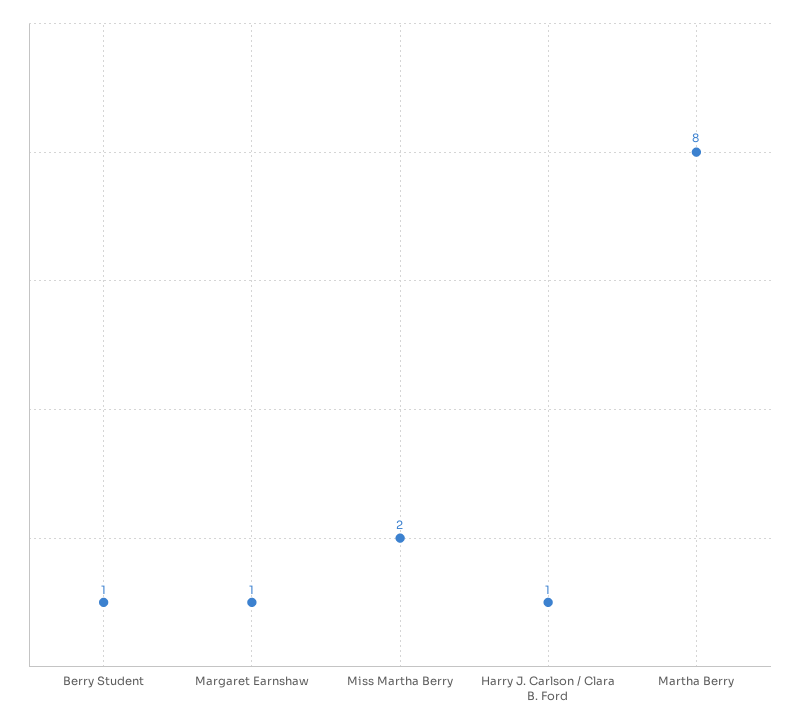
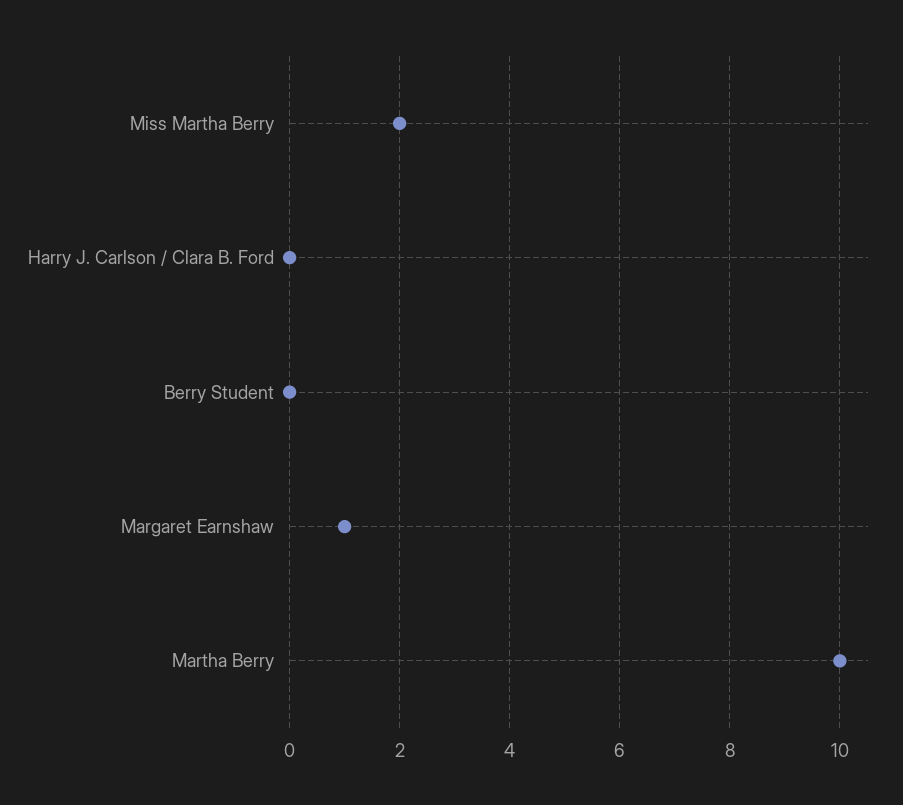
  {
-   "Berry Student": 1,
+   "Berry Student": 0,
    "Margaret Earnshaw": 1,
    "Miss Martha Berry": 2,
-   "Harry J. Carlson / Clara B. Ford": 1,
+   "Harry J. Carlson / Clara B. Ford": 0,
-   "Martha Berry": 8
+   "Martha Berry": 10
  }

